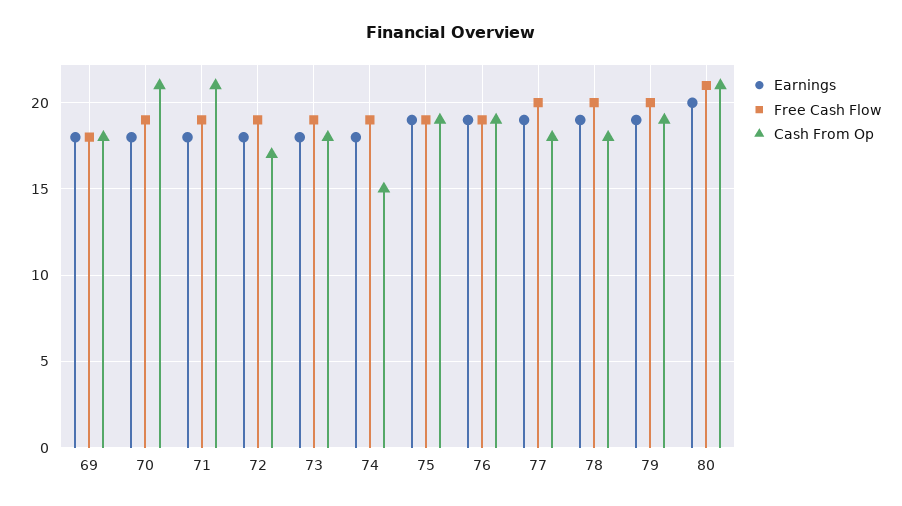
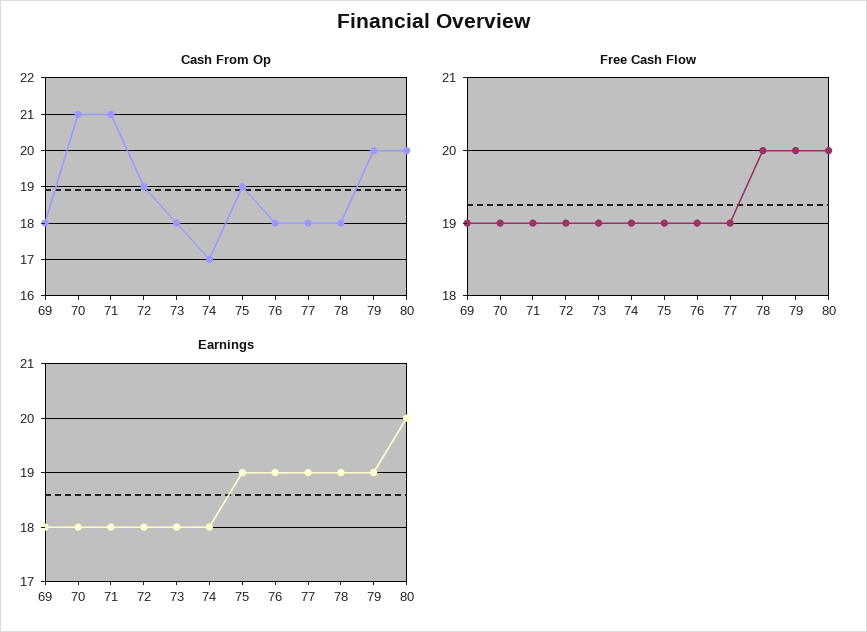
  {
    "Earnings": {
      "69": 18,
      "70": 18,
      "71": 18,
      "72": 18,
      "73": 18,
      "74": 18,
      "75": 19,
      "76": 19,
      "77": 19,
      "78": 19,
      "79": 19,
      "80": 20
    },
    "Free Cash Flow": {
-     "69": 18,
+     "69": 19,
      "70": 19,
      "71": 19,
      "72": 19,
      "73": 19,
      "74": 19,
      "75": 19,
      "76": 19,
-     "77": 20,
+     "77": 19,
      "78": 20,
      "79": 20,
-     "80": 21
+     "80": 20
    },
    "Cash From Op": {
      "69": 18,
      "70": 21,
      "71": 21,
-     "72": 17,
+     "72": 19,
      "73": 18,
-     "74": 15,
+     "74": 17,
      "75": 19,
-     "76": 19,
+     "76": 18,
      "77": 18,
      "78": 18,
-     "79": 19,
+     "79": 20,
-     "80": 21
+     "80": 20
    }
  }

